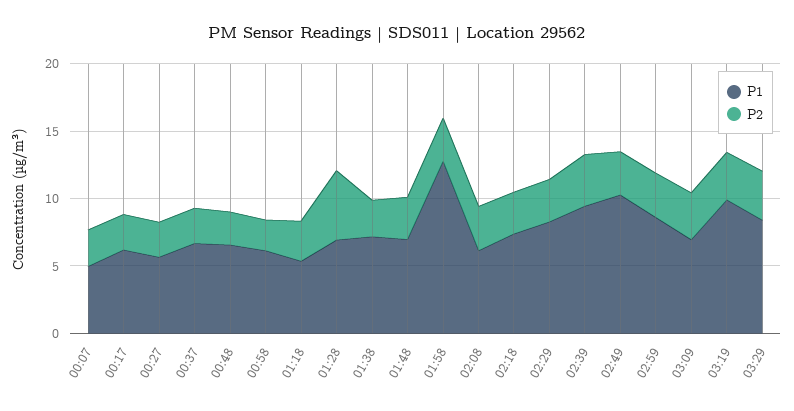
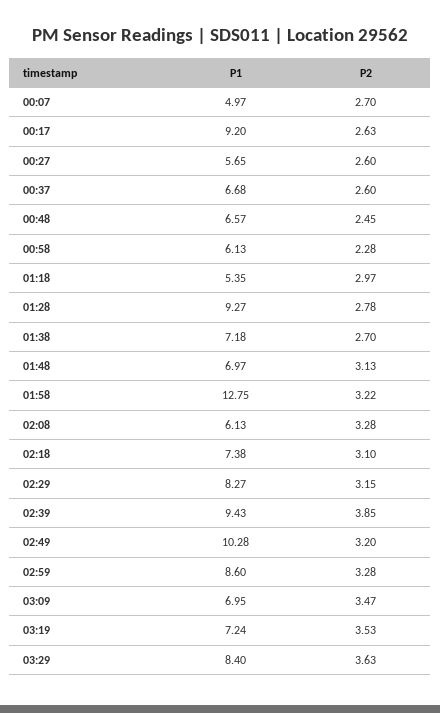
  {
    "P1": {
      "00:07": 4.97,
-     "00:17": 6,
+     "00:17": 9.2,
      "00:27": 5.65,
      "00:37": 6.68,
      "00:48": 6.57,
      "00:58": 6.13,
      "01:18": 5.35,
-     "01:28": 7,
+     "01:28": 9.27,
      "01:38": 7.18,
      "01:48": 6.97,
      "01:58": 12.75,
      "02:08": 6.13,
      "02:18": 7.38,
      "02:29": 8.27,
      "02:39": 9.43,
      "02:49": 10.28,
      "02:59": 8.6,
      "03:09": 6.95,
-     "03:19": 10,
+     "03:19": 7.24,
      "03:29": 8.4
    },
    "P2": {
      "00:07": 2.7,
      "00:17": 2.63,
      "00:27": 2.6,
      "00:37": 2.6,
      "00:48": 2.45,
      "00:58": 2.28,
      "01:18": 2.97,
-     "01:28": 5,
+     "01:28": 2.78,
      "01:38": 2.7,
      "01:48": 3.13,
      "01:58": 3.22,
      "02:08": 3.28,
      "02:18": 3.1,
      "02:29": 3.15,
      "02:39": 3.85,
      "02:49": 3.2,
      "02:59": 3.28,
      "03:09": 3.47,
      "03:19": 3.53,
      "03:29": 3.63
    }
  }

